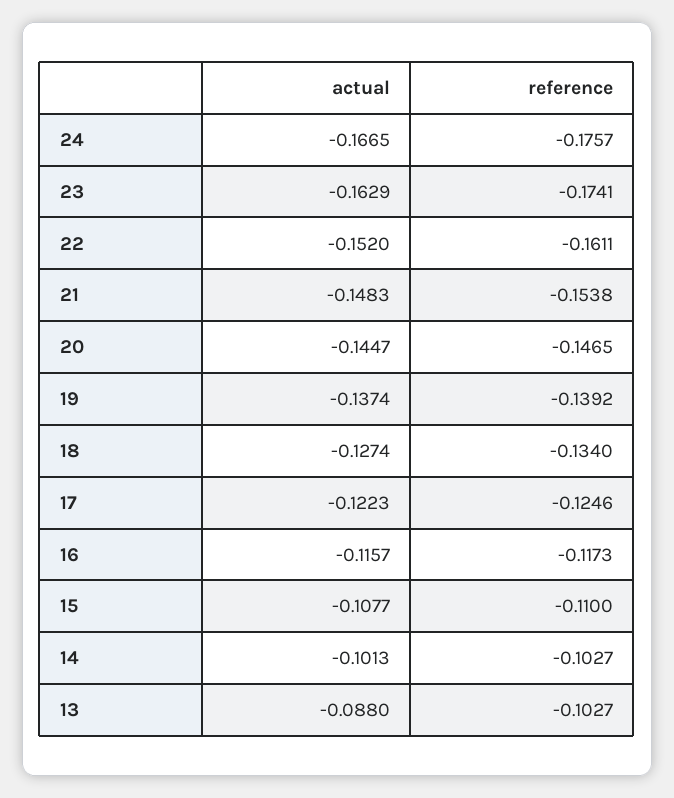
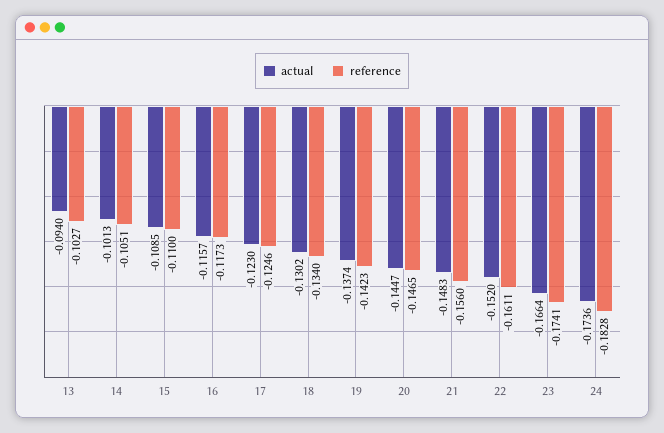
  {
    "actual": {
-     "24": -0.1665,
+     "24": -0.1736,
-     "23": -0.1629,
+     "23": -0.1664,
      "22": -0.152,
      "21": -0.1483,
      "20": -0.1447,
      "19": -0.1374,
-     "18": -0.1274,
+     "18": -0.1302,
-     "17": -0.1223,
+     "17": -0.123,
      "16": -0.1157,
-     "15": -0.1077,
+     "15": -0.1085,
      "14": -0.1013,
-     "13": -0.088
+     "13": -0.094
    },
    "reference": {
-     "24": -0.1757,
+     "24": -0.1828,
      "23": -0.1741,
      "22": -0.1611,
-     "21": -0.1538,
+     "21": -0.156,
      "20": -0.1465,
-     "19": -0.1392,
+     "19": -0.1423,
      "18": -0.134,
      "17": -0.1246,
      "16": -0.1173,
      "15": -0.11,
-     "14": -0.1027,
+     "14": -0.1051,
      "13": -0.1027
    }
  }

